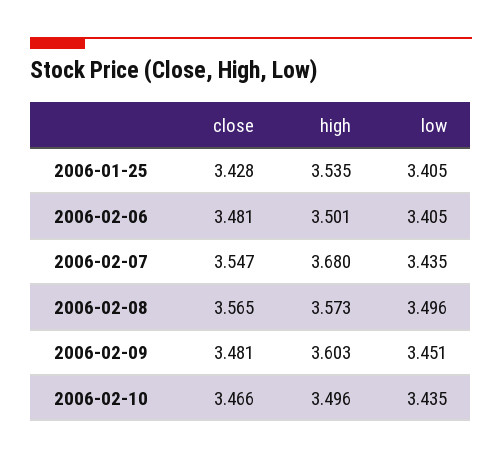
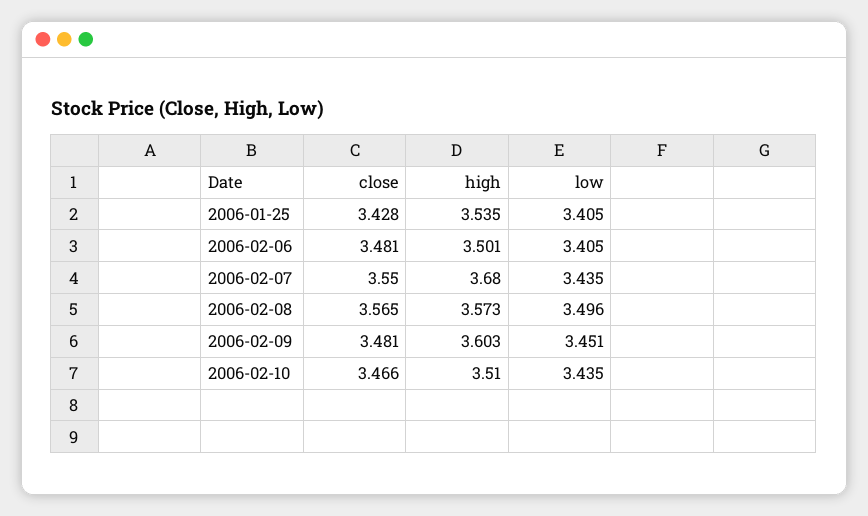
  {
    "close": {
      "2006-01-25": 3.428,
      "2006-02-06": 3.481,
-     "2006-02-07": 3.547,
+     "2006-02-07": 3.55,
      "2006-02-08": 3.565,
      "2006-02-09": 3.481,
      "2006-02-10": 3.466
    },
    "high": {
      "2006-01-25": 3.535,
      "2006-02-06": 3.501,
      "2006-02-07": 3.68,
      "2006-02-08": 3.573,
      "2006-02-09": 3.603,
-     "2006-02-10": 3.496
+     "2006-02-10": 3.51
    },
    "low": {
      "2006-01-25": 3.405,
      "2006-02-06": 3.405,
      "2006-02-07": 3.435,
      "2006-02-08": 3.496,
      "2006-02-09": 3.451,
      "2006-02-10": 3.435
    }
  }

